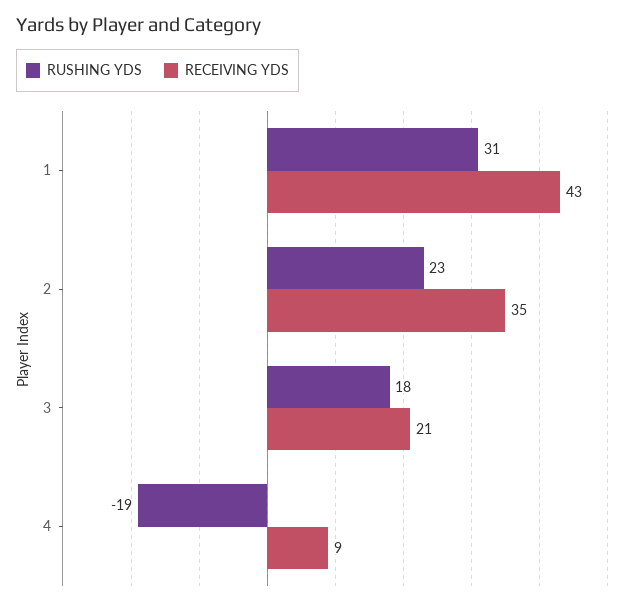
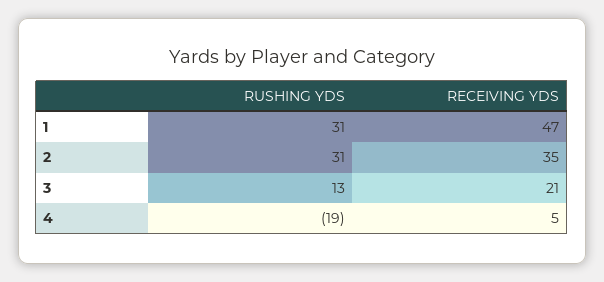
  {
    "RUSHING YDS": {
      "1": 31,
-     "2": 23,
+     "2": 31,
-     "3": 18,
+     "3": 13,
      "4": -19
    },
    "RECEIVING YDS": {
-     "1": 43,
+     "1": 47,
      "2": 35,
      "3": 21,
-     "4": 9
+     "4": 5
    }
  }

